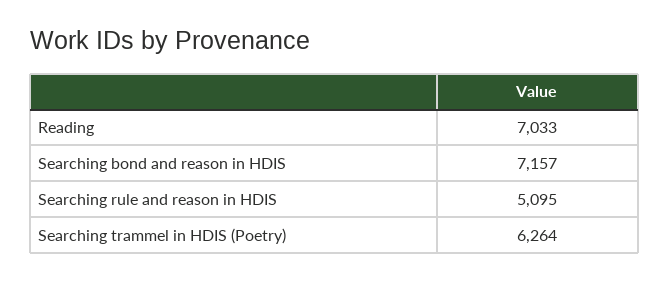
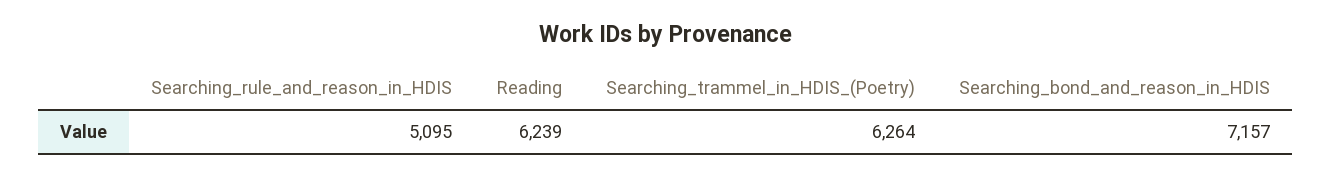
  {
-   "Reading": 7033,
+   "Reading": 6239,
    "Searching bond and reason in HDIS": 7157,
    "Searching rule and reason in HDIS": 5095,
    "Searching trammel in HDIS (Poetry)": 6264
  }

